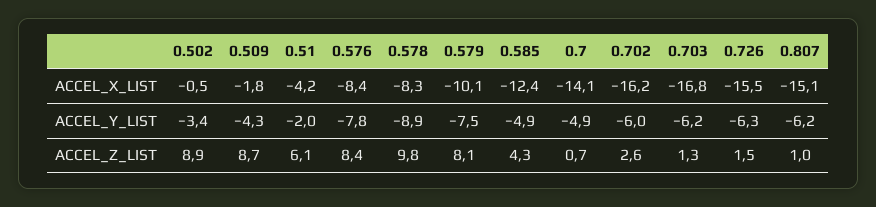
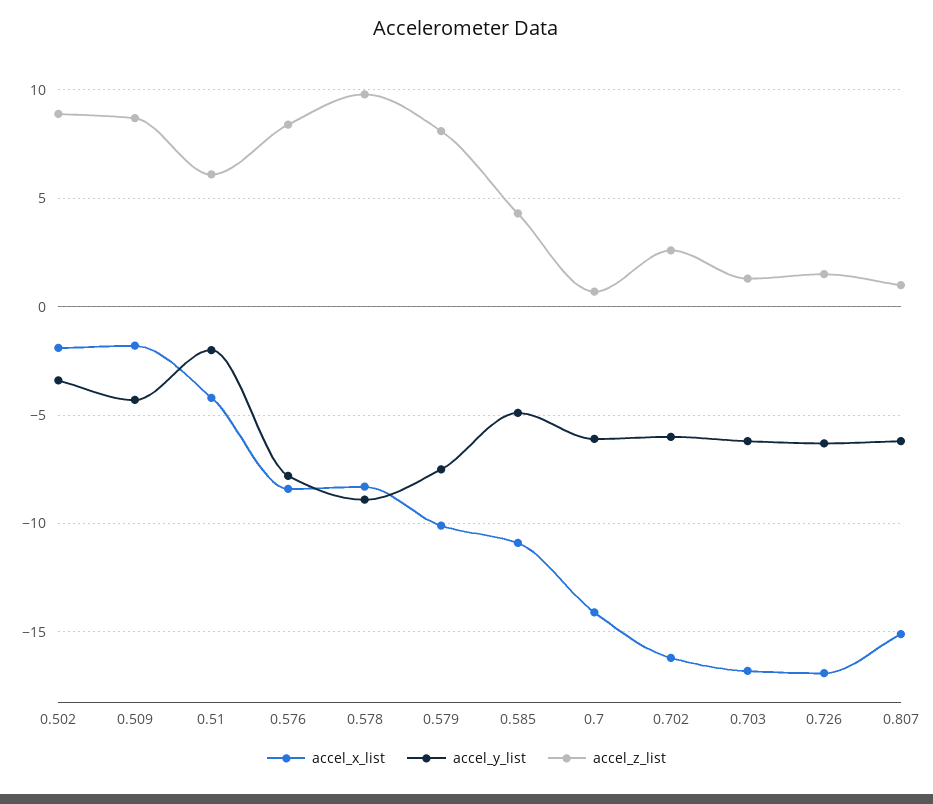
  {
    "ACCEL_X_LIST": {
-     "0.502": -0.5,
+     "0.502": -2,
      "0.509": -1.8,
      "0.51": -4.2,
      "0.576": -8.4,
      "0.578": -8.3,
      "0.579": -10.1,
-     "0.585": -12.4,
+     "0.585": -11,
      "0.7": -14.1,
      "0.702": -16.2,
      "0.703": -16.8,
-     "0.726": -15.5,
+     "0.726": -17,
      "0.807": -15.1
    },
    "ACCEL_Y_LIST": {
      "0.502": -3.4,
      "0.509": -4.3,
      "0.51": -2,
      "0.576": -7.8,
      "0.578": -8.9,
      "0.579": -7.5,
      "0.585": -4.9,
-     "0.7": -4.9,
+     "0.7": -6,
      "0.702": -6,
      "0.703": -6.2,
      "0.726": -6.3,
      "0.807": -6.2
    },
    "ACCEL_Z_LIST": {
      "0.502": 8.9,
      "0.509": 8.7,
      "0.51": 6.1,
      "0.576": 8.4,
      "0.578": 9.8,
      "0.579": 8.1,
      "0.585": 4.3,
      "0.7": 0.7,
      "0.702": 2.6,
      "0.703": 1.3,
      "0.726": 1.5,
      "0.807": 1
    }
  }

